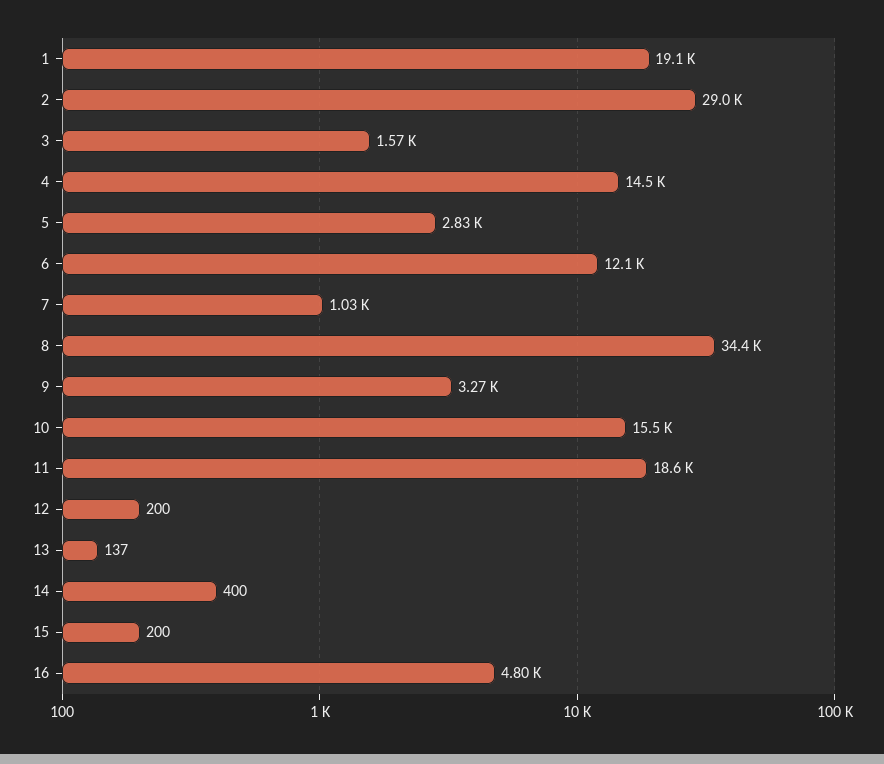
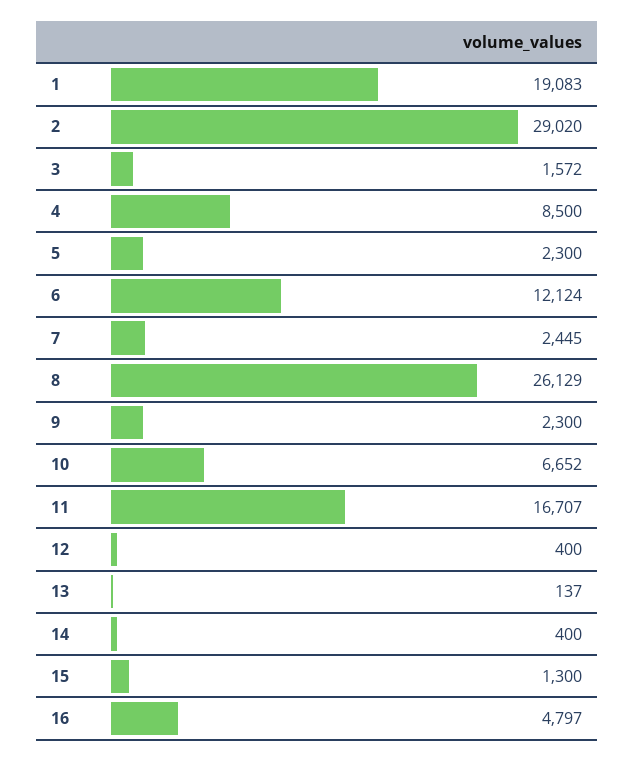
  {
    "1": 19083,
    "2": 29020,
    "3": 1572,
-   "4": 14500,
+   "4": 8500,
-   "5": 2830,
+   "5": 2300,
    "6": 12124,
-   "7": 1030,
+   "7": 2445,
-   "8": 34400,
+   "8": 26129,
-   "9": 3270,
+   "9": 2300,
-   "10": 15500,
+   "10": 6652,
-   "11": 18600,
+   "11": 16707,
-   "12": 200,
+   "12": 400,
    "13": 137,
    "14": 400,
-   "15": 200,
+   "15": 1300,
    "16": 4797
  }

